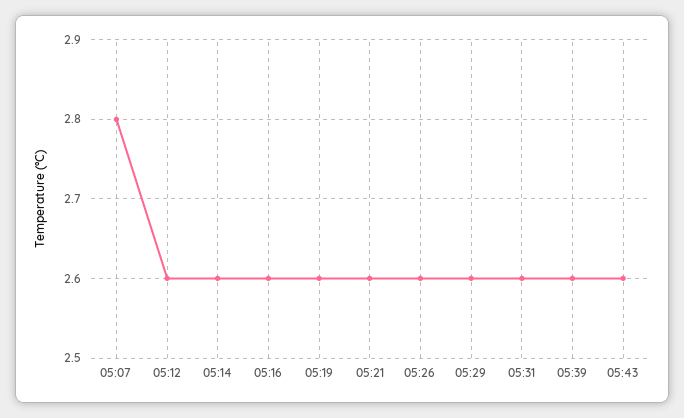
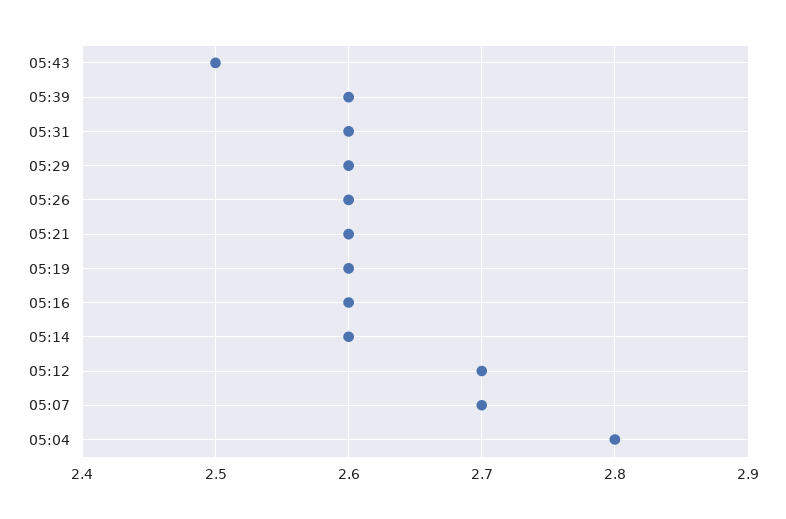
  {
-   "05:07": 2.8,
+   "05:07": 2.7,
-   "05:12": 2.6,
+   "05:12": 2.7,
    "05:14": 2.6,
    "05:16": 2.6,
    "05:19": 2.6,
    "05:21": 2.6,
    "05:26": 2.6,
    "05:29": 2.6,
    "05:31": 2.6,
    "05:39": 2.6,
-   "05:43": 2.6
+   "05:43": 2.5,
+   "05:04": 2.8
  }

